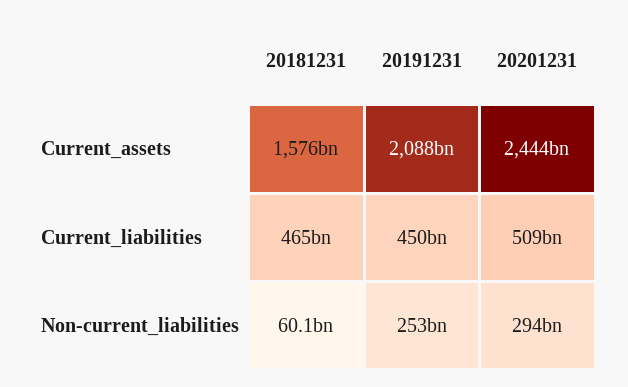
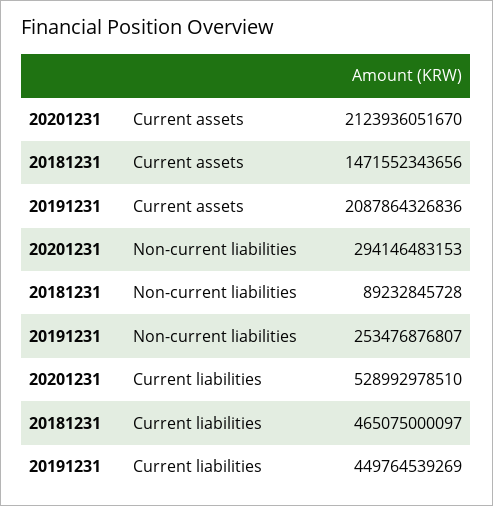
  {
    "20181231": {
-     "Current_assets": 1576000000000,
+     "Current_assets": 1471552343656,
      "Current_liabilities": 465075000097,
-     "Non-current_liabilities": 60100000000
+     "Non-current_liabilities": 89232845728
    },
    "20191231": {
      "Current_assets": 2087864326836,
      "Current_liabilities": 449764539269,
      "Non-current_liabilities": 253476876807
    },
    "20201231": {
-     "Current_assets": 2444000000000,
+     "Current_assets": 2123936051670,
-     "Current_liabilities": 509000000000,
+     "Current_liabilities": 528992978510,
      "Non-current_liabilities": 294146483153
    }
  }

